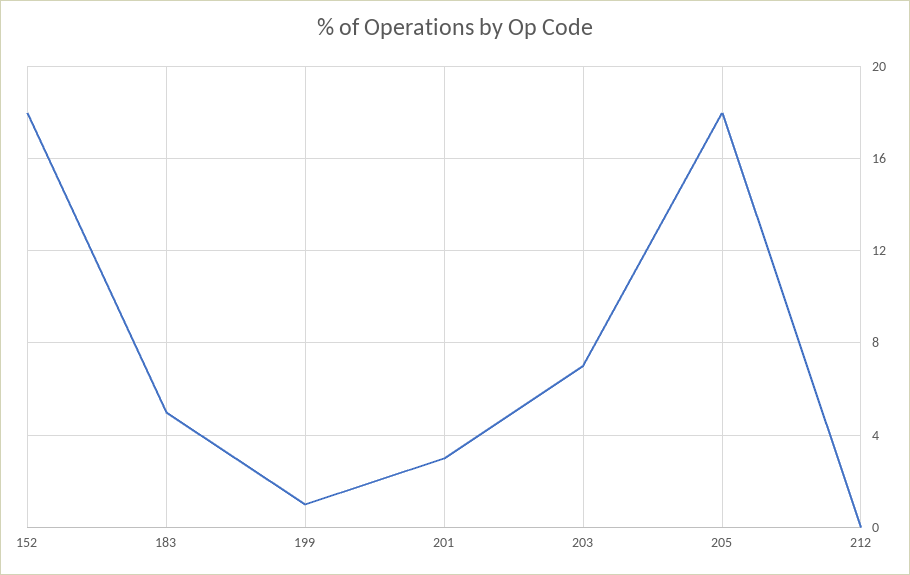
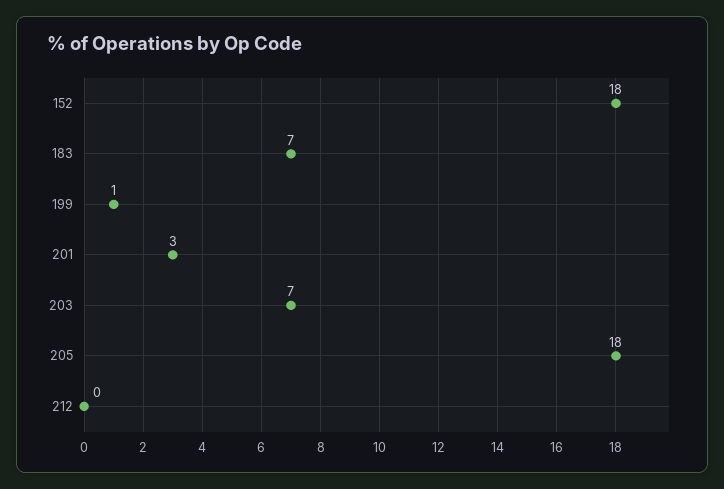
  {
    "152": 18,
-   "183": 5,
+   "183": 7,
    "199": 1,
    "201": 3,
    "203": 7,
    "205": 18,
    "212": 0
  }

